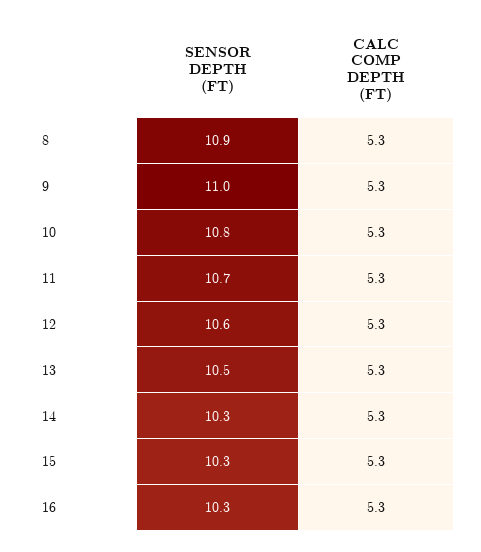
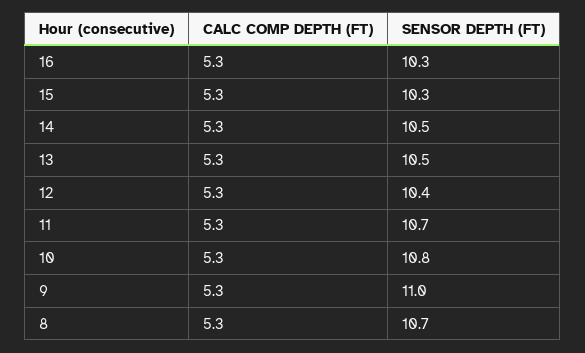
  {
    "SENSOR DEPTH (FT)": {
-     "8": 10.9,
+     "8": 10.7,
      "9": 11,
      "10": 10.8,
      "11": 10.7,
-     "12": 10.6,
+     "12": 10.4,
      "13": 10.5,
-     "14": 10.3,
+     "14": 10.5,
      "15": 10.3,
      "16": 10.3
    },
    "CALC COMP DEPTH (FT)": {
      "8": 5.3,
      "9": 5.3,
      "10": 5.3,
      "11": 5.3,
      "12": 5.3,
      "13": 5.3,
      "14": 5.3,
      "15": 5.3,
      "16": 5.3
    }
  }

